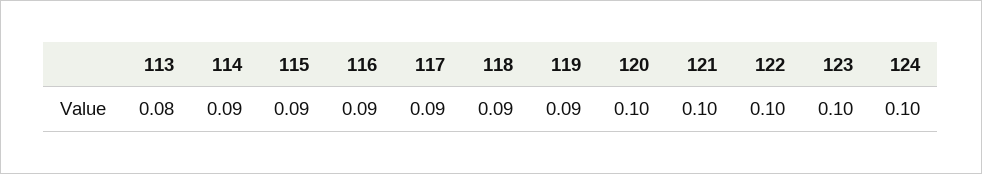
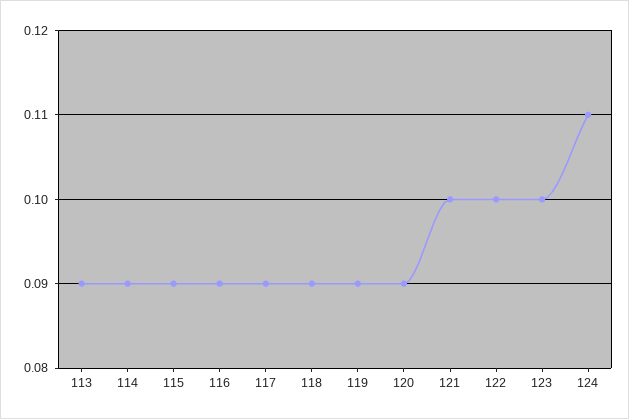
  {
-   "113": 0.08,
+   "113": 0.09,
    "114": 0.09,
    "115": 0.09,
    "116": 0.09,
    "117": 0.09,
    "118": 0.09,
    "119": 0.09,
-   "120": 0.1,
+   "120": 0.09,
    "121": 0.1,
    "122": 0.1,
    "123": 0.1,
-   "124": 0.1
+   "124": 0.11
  }

